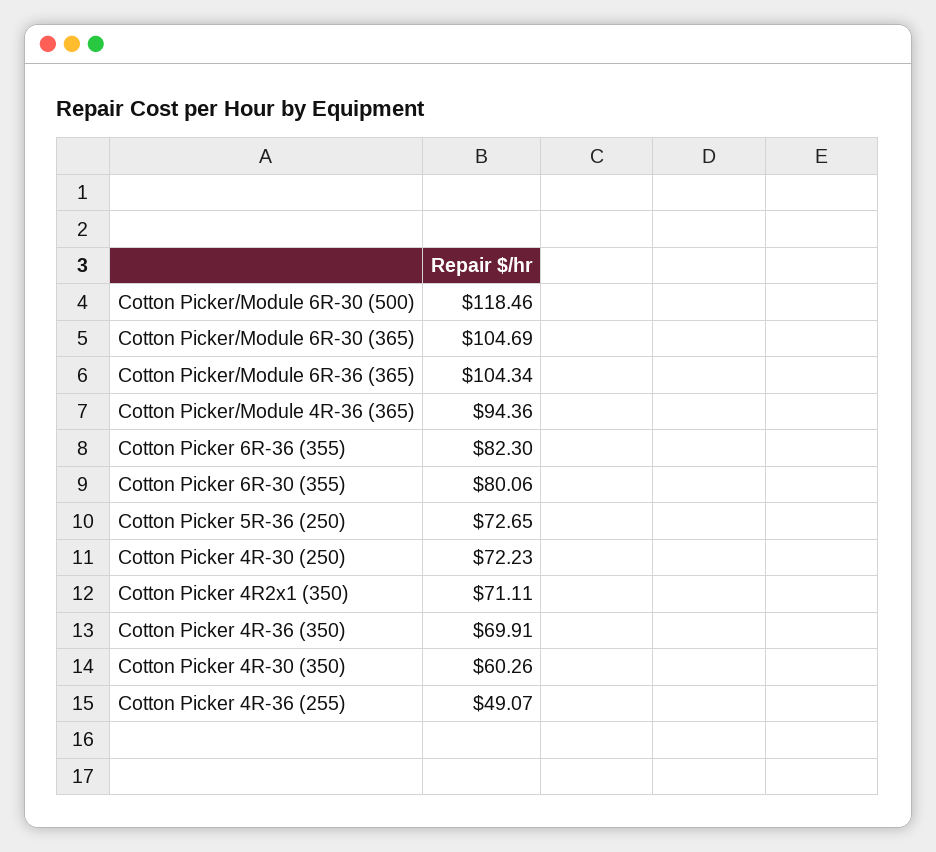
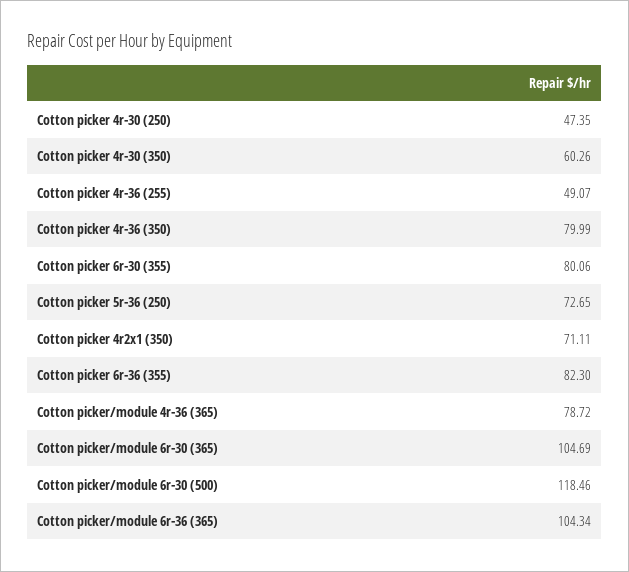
  {
    "Cotton Picker/Module 6R-30 (500)": 118.46,
    "Cotton Picker/Module 6R-30 (365)": 104.69,
    "Cotton Picker/Module 6R-36 (365)": 104.34,
-   "Cotton Picker/Module 4R-36 (365)": 94.36,
+   "Cotton Picker/Module 4R-36 (365)": 78.72,
    "Cotton Picker 6R-36 (355)": 82.3,
    "Cotton Picker 6R-30 (355)": 80.06,
    "Cotton Picker 5R-36 (250)": 72.65,
-   "Cotton Picker 4R-30 (250)": 72.23,
+   "Cotton Picker 4R-30 (250)": 47.35,
    "Cotton Picker 4R2x1 (350)": 71.11,
-   "Cotton Picker 4R-36 (350)": 69.91,
+   "Cotton Picker 4R-36 (350)": 79.99,
    "Cotton Picker 4R-30 (350)": 60.26,
    "Cotton Picker 4R-36 (255)": 49.07
  }

